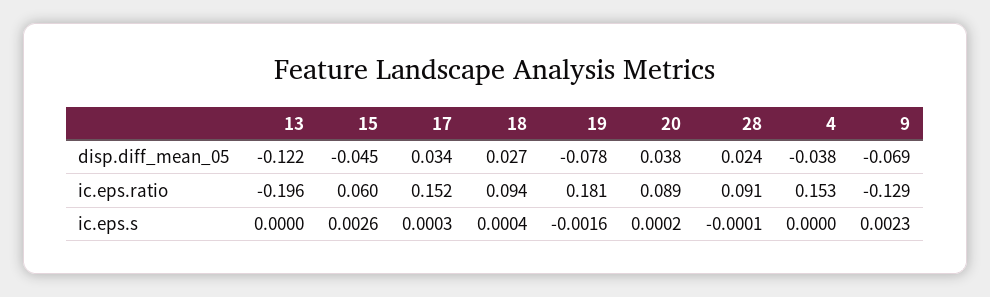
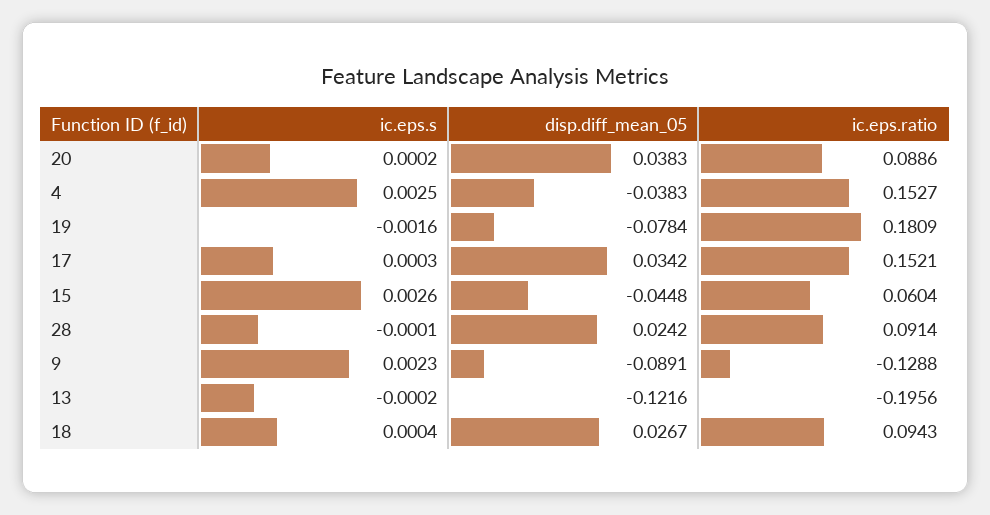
  {
    "13": {
      "disp.diff_mean_05": -0.1216,
      "ic.eps.ratio": -0.1956,
-     "ic.eps.s": 0
+     "ic.eps.s": -0.0002
    },
    "15": {
      "disp.diff_mean_05": -0.0448,
      "ic.eps.ratio": 0.0604,
      "ic.eps.s": 0.0026
    },
    "17": {
      "disp.diff_mean_05": 0.0342,
      "ic.eps.ratio": 0.1521,
      "ic.eps.s": 0.0003
    },
    "18": {
      "disp.diff_mean_05": 0.0267,
      "ic.eps.ratio": 0.0943,
      "ic.eps.s": 0.0004
    },
    "19": {
      "disp.diff_mean_05": -0.0784,
      "ic.eps.ratio": 0.1809,
      "ic.eps.s": -0.0016
    },
    "20": {
      "disp.diff_mean_05": 0.0383,
      "ic.eps.ratio": 0.0886,
      "ic.eps.s": 0.0002
    },
    "28": {
      "disp.diff_mean_05": 0.0242,
      "ic.eps.ratio": 0.0914,
      "ic.eps.s": -0.0001
    },
    "4": {
      "disp.diff_mean_05": -0.0383,
      "ic.eps.ratio": 0.1527,
-     "ic.eps.s": 0
+     "ic.eps.s": 0.0025
    },
    "9": {
-     "disp.diff_mean_05": -0.069,
+     "disp.diff_mean_05": -0.0891,
      "ic.eps.ratio": -0.1288,
      "ic.eps.s": 0.0023
    }
  }

